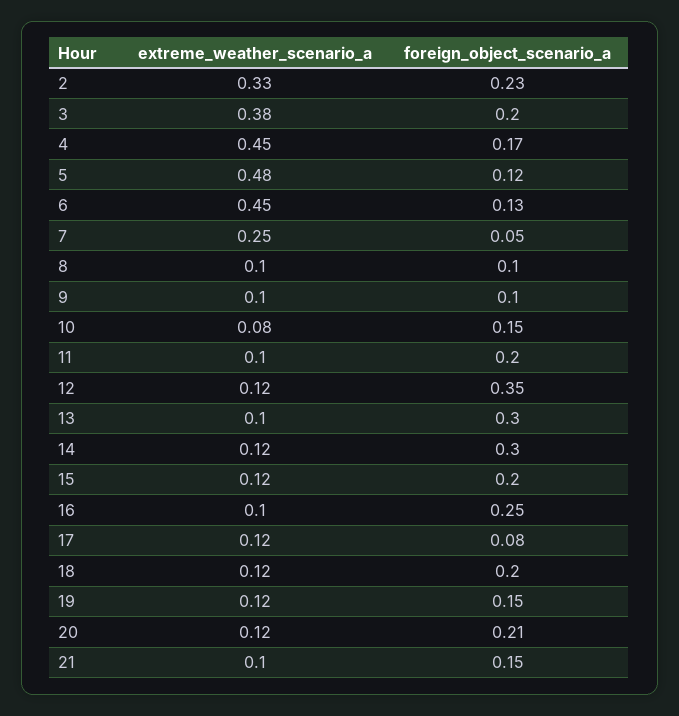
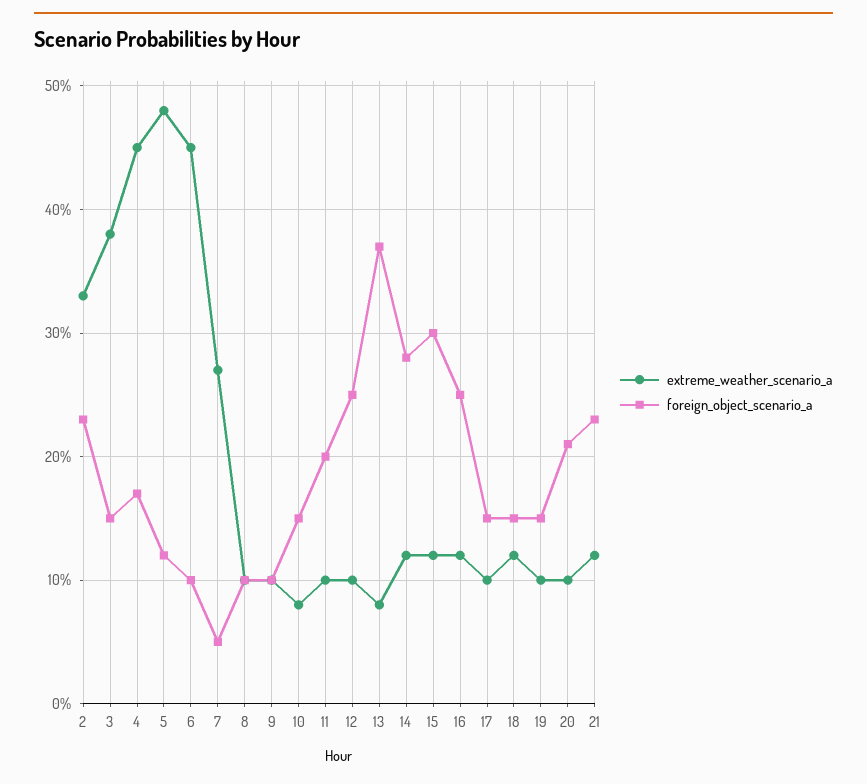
  {
    "extreme_weather_scenario_a": {
      "2": 0.33,
      "3": 0.38,
      "4": 0.45,
      "5": 0.48,
      "6": 0.45,
-     "7": 0.25,
+     "7": 0.27,
      "8": 0.1,
      "9": 0.1,
      "10": 0.08,
      "11": 0.1,
-     "12": 0.12,
+     "12": 0.1,
-     "13": 0.1,
+     "13": 0.08,
      "14": 0.12,
      "15": 0.12,
-     "16": 0.1,
+     "16": 0.12,
-     "17": 0.12,
+     "17": 0.1,
      "18": 0.12,
-     "19": 0.12,
+     "19": 0.1,
-     "20": 0.12,
+     "20": 0.1,
-     "21": 0.1
+     "21": 0.12
    },
    "foreign_object_scenario_a": {
      "2": 0.23,
-     "3": 0.2,
+     "3": 0.15,
      "4": 0.17,
      "5": 0.12,
-     "6": 0.13,
+     "6": 0.1,
      "7": 0.05,
      "8": 0.1,
      "9": 0.1,
      "10": 0.15,
      "11": 0.2,
-     "12": 0.35,
+     "12": 0.25,
-     "13": 0.3,
+     "13": 0.37,
-     "14": 0.3,
+     "14": 0.28,
-     "15": 0.2,
+     "15": 0.3,
      "16": 0.25,
-     "17": 0.08,
+     "17": 0.15,
-     "18": 0.2,
+     "18": 0.15,
      "19": 0.15,
      "20": 0.21,
-     "21": 0.15
+     "21": 0.23
    }
  }

